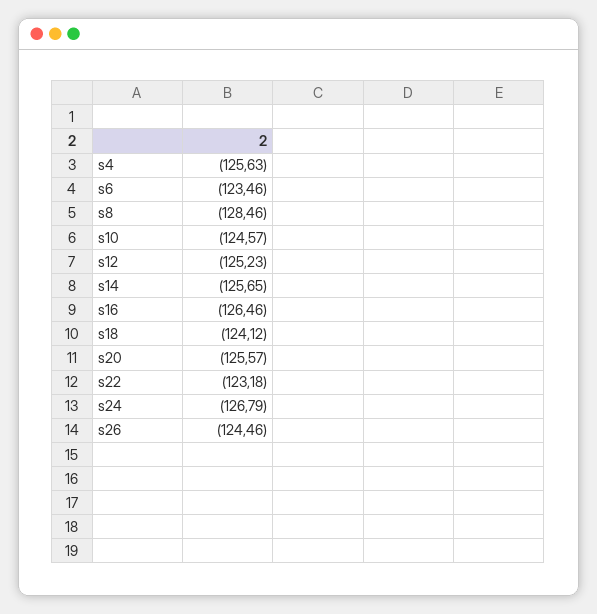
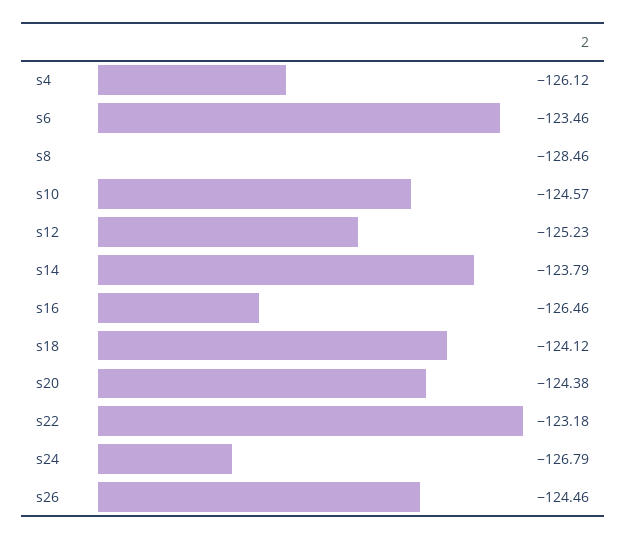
  {
-   "s4": -125.63,
+   "s4": -126.12,
    "s6": -123.46,
    "s8": -128.46,
    "s10": -124.57,
    "s12": -125.23,
-   "s14": -125.65,
+   "s14": -123.79,
    "s16": -126.46,
    "s18": -124.12,
-   "s20": -125.57,
+   "s20": -124.38,
    "s22": -123.18,
    "s24": -126.79,
    "s26": -124.46
  }

